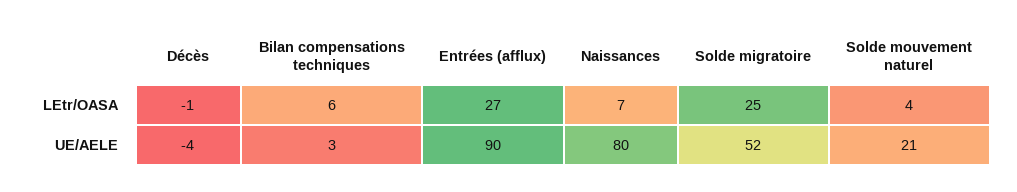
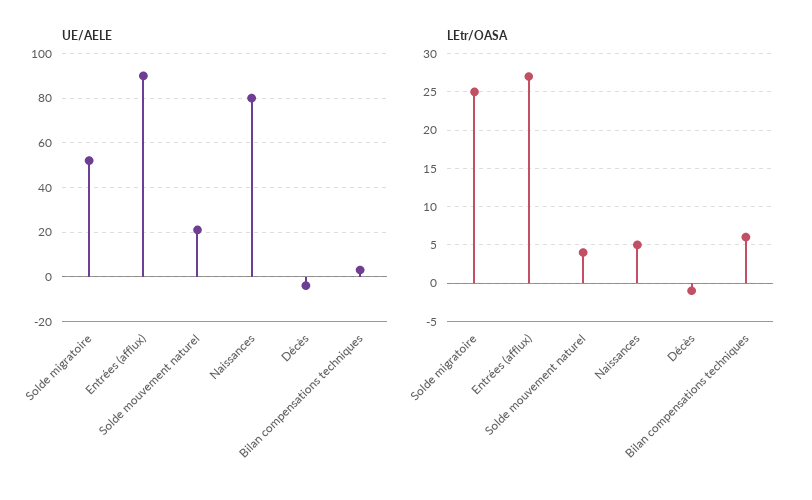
  {
    "LEtr/OASA": {
      "Décès": -1,
      "Bilan compensations techniques": 6,
      "Entrées (afflux)": 27,
-     "Naissances": 7,
+     "Naissances": 5,
      "Solde migratoire": 25,
      "Solde mouvement naturel": 4
    },
    "UE/AELE": {
      "Décès": -4,
      "Bilan compensations techniques": 3,
      "Entrées (afflux)": 90,
      "Naissances": 80,
      "Solde migratoire": 52,
      "Solde mouvement naturel": 21
    }
  }

